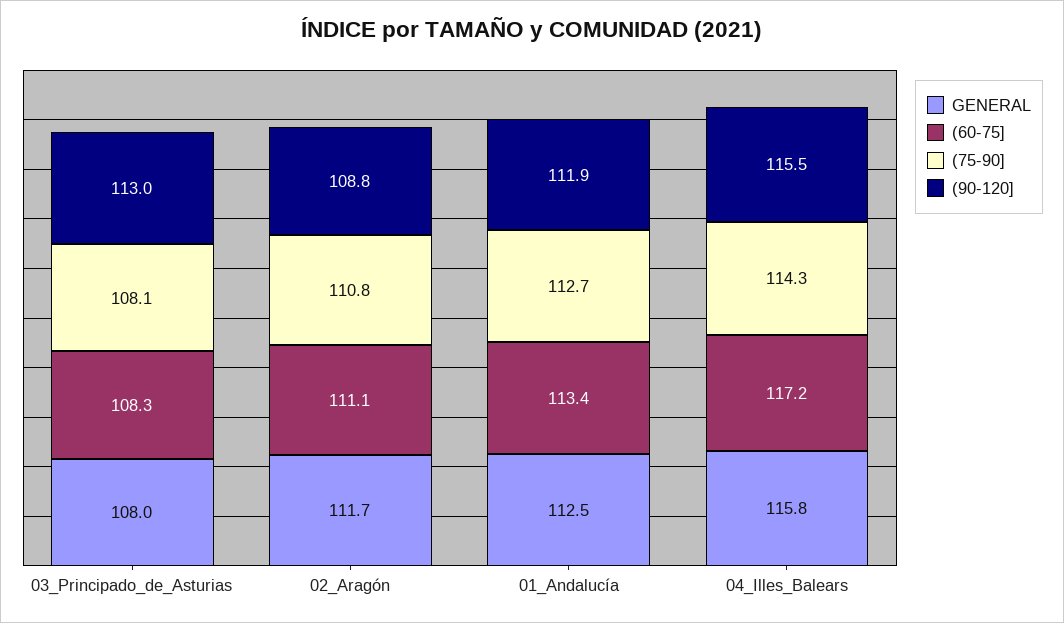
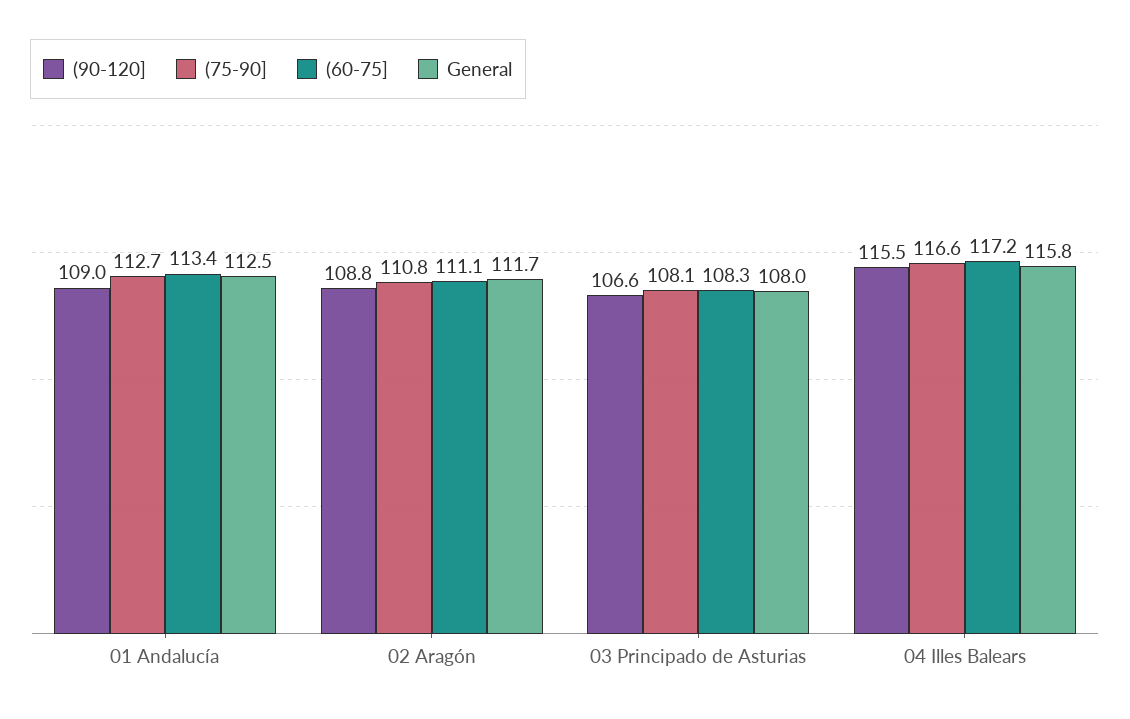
  {
    "GENERAL": {
      "03_Principado_de_Asturias": 108,
      "02_Aragón": 111.7,
      "01_Andalucía": 112.5,
      "04_Illes_Balears": 115.8
    },
    "(60-75]": {
      "03_Principado_de_Asturias": 108.3,
      "02_Aragón": 111.1,
      "01_Andalucía": 113.4,
      "04_Illes_Balears": 117.2
    },
    "(75-90]": {
      "03_Principado_de_Asturias": 108.1,
      "02_Aragón": 110.8,
      "01_Andalucía": 112.7,
-     "04_Illes_Balears": 114.3
+     "04_Illes_Balears": 116.6
    },
    "(90-120]": {
-     "03_Principado_de_Asturias": 113,
+     "03_Principado_de_Asturias": 106.6,
      "02_Aragón": 108.8,
-     "01_Andalucía": 111.9,
+     "01_Andalucía": 109,
      "04_Illes_Balears": 115.5
    }
  }

